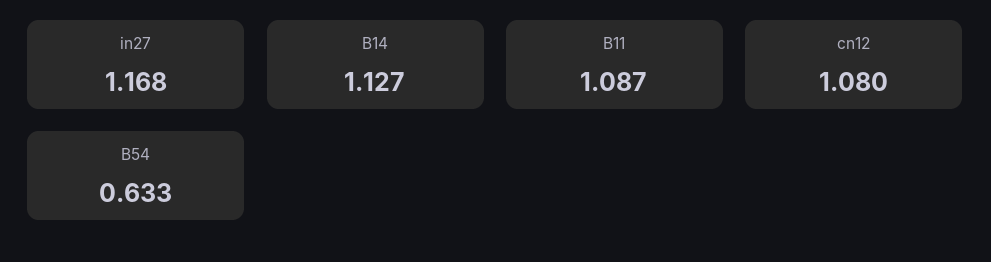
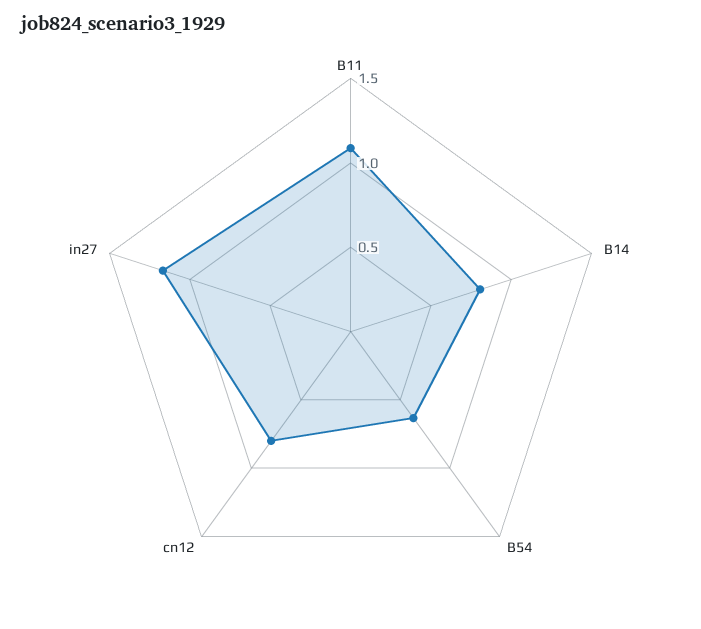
  {
    "in27": 1.168,
-   "B14": 1.127,
+   "B14": 0.8,
    "B11": 1.087,
-   "cn12": 1.08,
+   "cn12": 0.8,
    "B54": 0.633
  }

